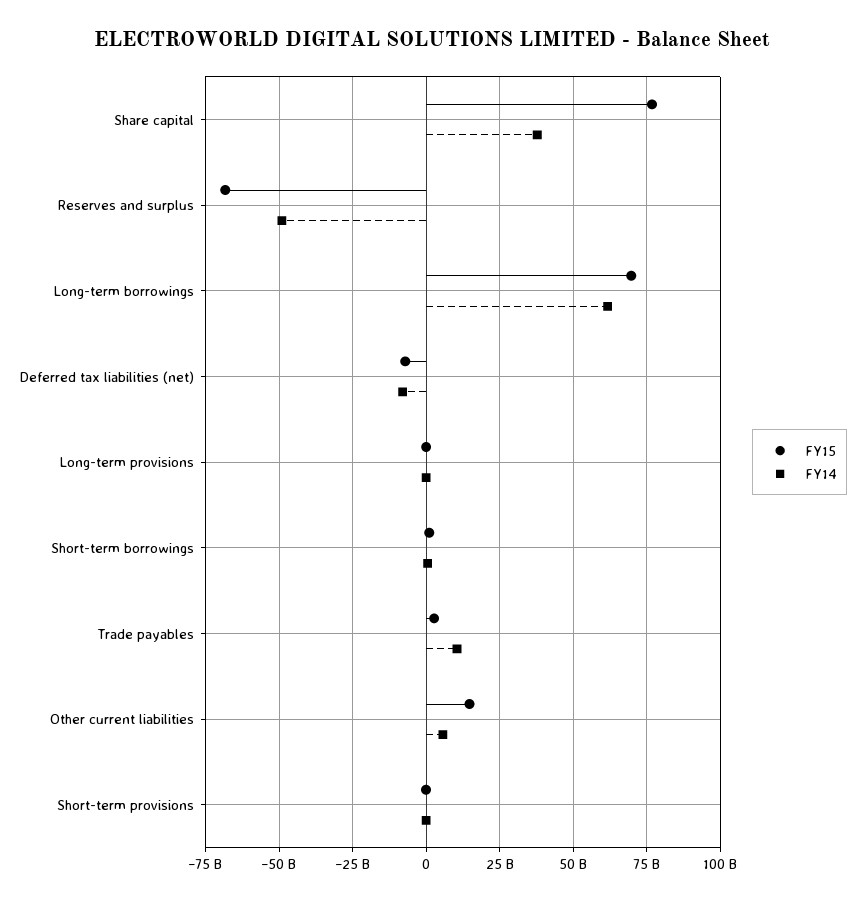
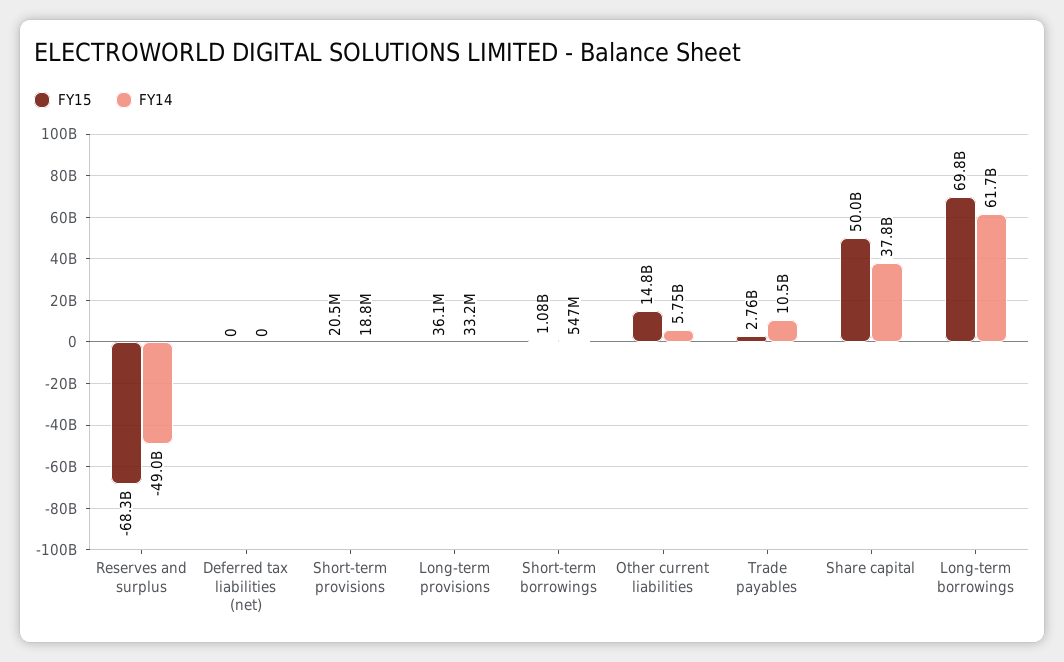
  {
    "FY15": {
-     "Share capital": 77500000000,
+     "Share capital": 50000000000,
      "Reserves and surplus": -68300000000,
      "Long-term borrowings": 69800000000,
-     "Deferred tax liabilities (net)": -7500000000,
+     "Deferred tax liabilities (net)": 0,
      "Long-term provisions": 36100000,
      "Short-term borrowings": 1080000000,
      "Trade payables": 2760000000,
      "Other current liabilities": 14800000000,
      "Short-term provisions": 20500000
    },
    "FY14": {
      "Share capital": 37800000000,
      "Reserves and surplus": -49000000000,
      "Long-term borrowings": 61700000000,
-     "Deferred tax liabilities (net)": -7500000000,
+     "Deferred tax liabilities (net)": 0,
      "Long-term provisions": 33200000,
      "Short-term borrowings": 547000000,
      "Trade payables": 10500000000,
      "Other current liabilities": 5750000000,
      "Short-term provisions": 18800000
    }
  }

